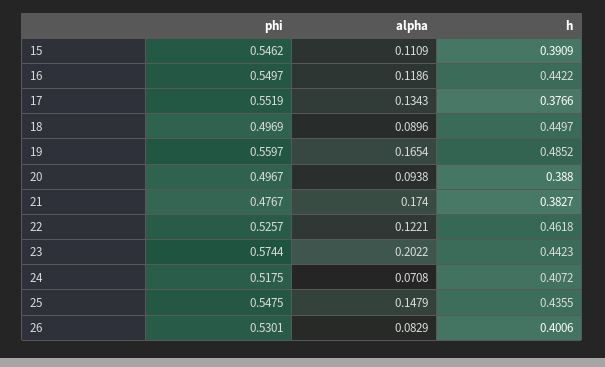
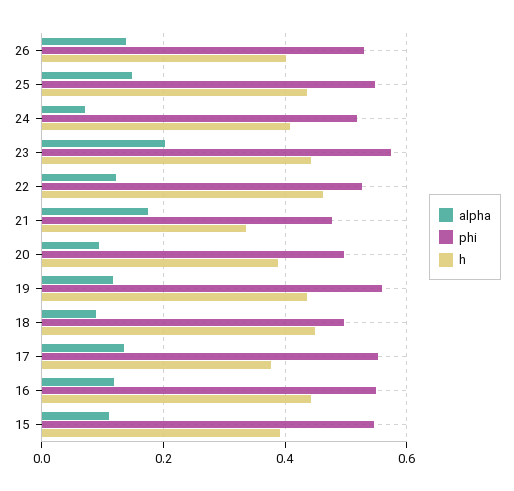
  {
    "phi": {
      "15": 0.5462,
      "16": 0.5497,
      "17": 0.5519,
      "18": 0.4969,
      "19": 0.5597,
      "20": 0.4967,
      "21": 0.4767,
      "22": 0.5257,
      "23": 0.5744,
      "24": 0.5175,
      "25": 0.5475,
      "26": 0.5301
    },
    "alpha": {
      "15": 0.1109,
      "16": 0.1186,
      "17": 0.1343,
      "18": 0.0896,
-     "19": 0.1654,
+     "19": 0.12,
      "20": 0.0938,
      "21": 0.174,
      "22": 0.1221,
      "23": 0.2022,
      "24": 0.0708,
      "25": 0.1479,
-     "26": 0.0829
+     "26": 0.14
    },
    "h": {
      "15": 0.3909,
      "16": 0.4422,
      "17": 0.3766,
      "18": 0.4497,
-     "19": 0.4852,
+     "19": 0.44,
      "20": 0.388,
-     "21": 0.3827,
+     "21": 0.34,
      "22": 0.4618,
      "23": 0.4423,
      "24": 0.4072,
      "25": 0.4355,
      "26": 0.4006
    }
  }

